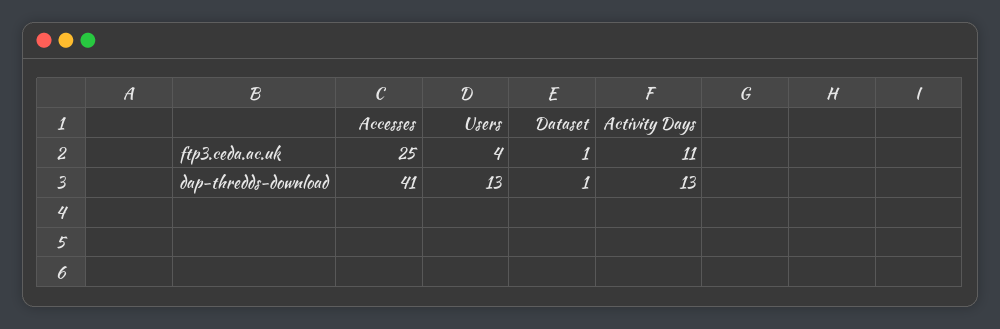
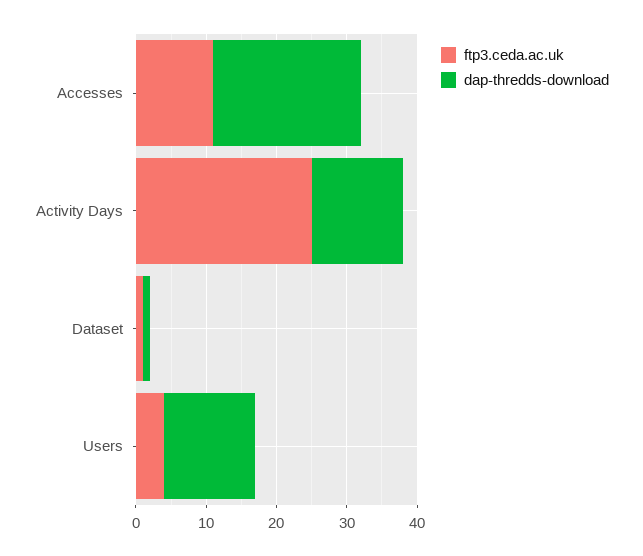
  {
    "ftp3.ceda.ac.uk": {
-     "Accesses": 25,
+     "Accesses": 10,
      "Users": 4,
      "Dataset": 1,
-     "Activity Days": 11
+     "Activity Days": 25
    },
    "dap-thredds-download": {
-     "Accesses": 41,
+     "Accesses": 20,
      "Users": 13,
      "Dataset": 1,
      "Activity Days": 13
    }
  }

